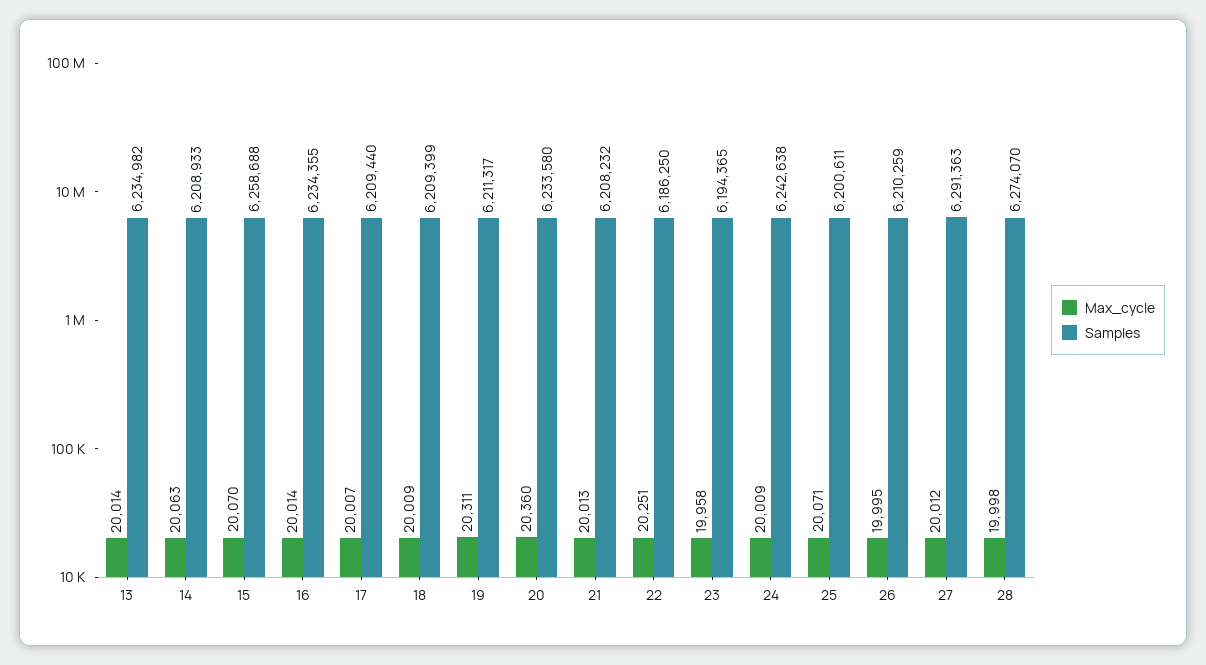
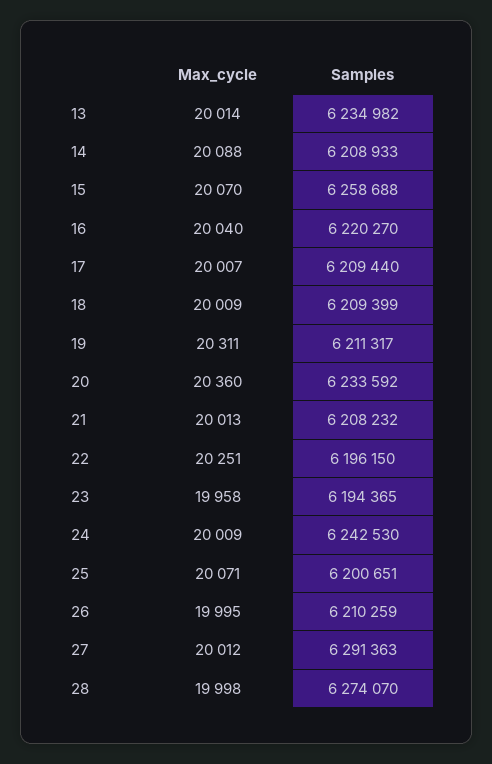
  {
    "Max_cycle": {
      "13": 20014,
-     "14": 20063,
+     "14": 20088,
      "15": 20070,
-     "16": 20014,
+     "16": 20040,
      "17": 20007,
      "18": 20009,
      "19": 20311,
      "20": 20360,
      "21": 20013,
      "22": 20251,
      "23": 19958,
      "24": 20009,
      "25": 20071,
      "26": 19995,
      "27": 20012,
      "28": 19998
    },
    "Samples": {
      "13": 6234982,
      "14": 6208933,
      "15": 6258688,
-     "16": 6234355,
+     "16": 6220270,
      "17": 6209440,
      "18": 6209399,
      "19": 6211317,
-     "20": 6233580,
+     "20": 6233592,
      "21": 6208232,
-     "22": 6186250,
+     "22": 6196150,
      "23": 6194365,
-     "24": 6242638,
+     "24": 6242530,
-     "25": 6200611,
+     "25": 6200651,
      "26": 6210259,
      "27": 6291363,
      "28": 6274070
    }
  }

